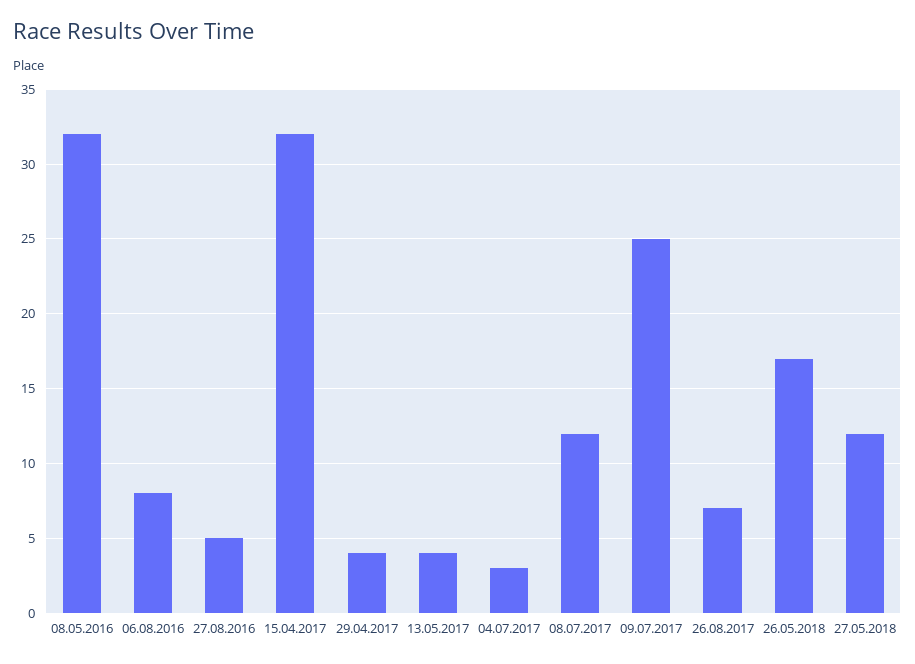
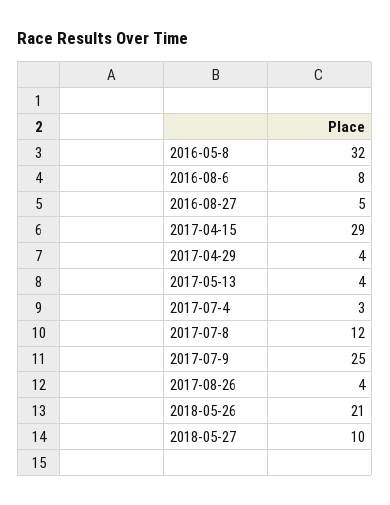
  {
    "08.05.2016": 32,
    "06.08.2016": 8,
    "27.08.2016": 5,
-   "15.04.2017": 32,
+   "15.04.2017": 29,
    "29.04.2017": 4,
    "13.05.2017": 4,
    "04.07.2017": 3,
    "08.07.2017": 12,
    "09.07.2017": 25,
-   "26.08.2017": 7,
+   "26.08.2017": 4,
-   "26.05.2018": 17,
+   "26.05.2018": 21,
-   "27.05.2018": 12
+   "27.05.2018": 10
  }

